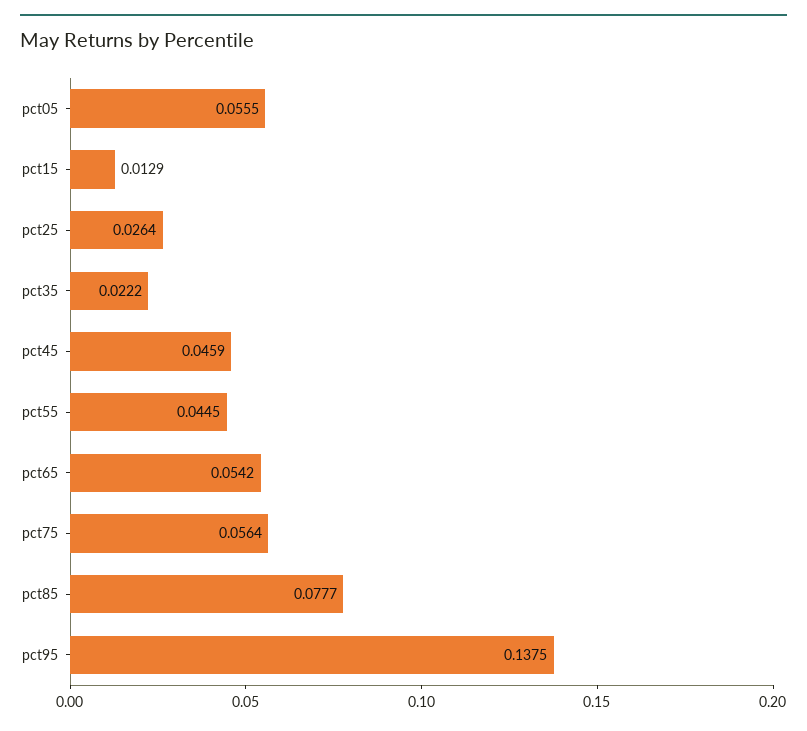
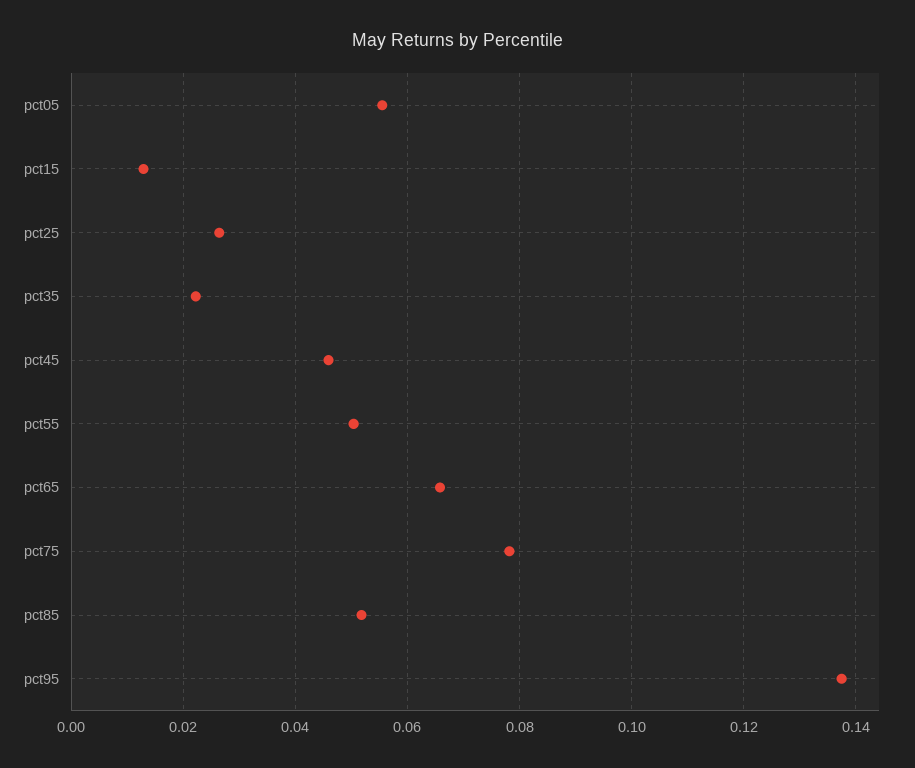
  {
    "pct05": 0.0555,
    "pct15": 0.0129,
    "pct25": 0.0264,
    "pct35": 0.0222,
    "pct45": 0.0459,
-   "pct55": 0.0445,
+   "pct55": 0.05,
-   "pct65": 0.0542,
+   "pct65": 0.066,
-   "pct75": 0.0564,
+   "pct75": 0.078,
-   "pct85": 0.0777,
+   "pct85": 0.052,
    "pct95": 0.1375
  }

